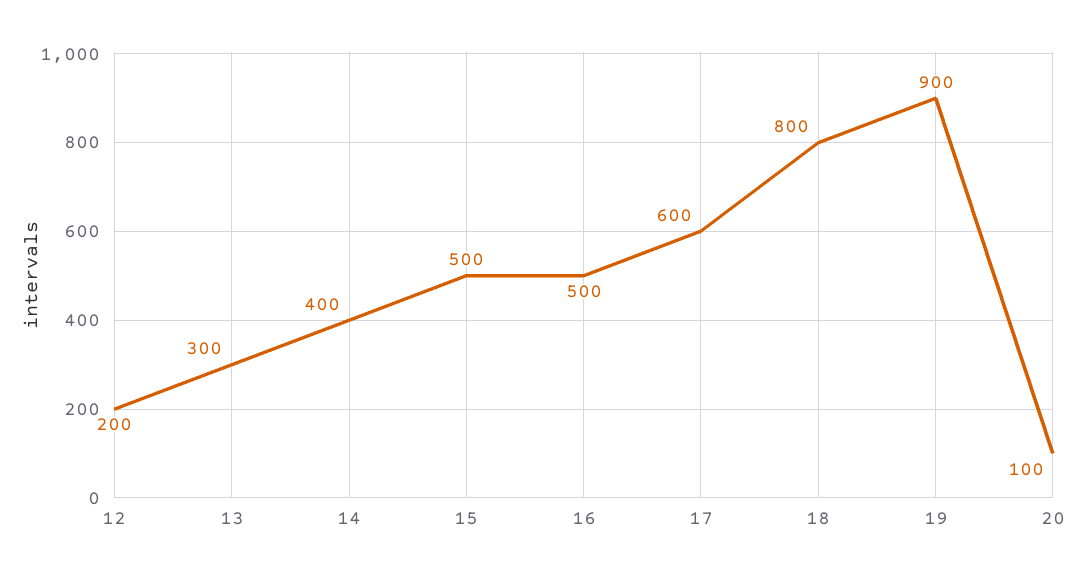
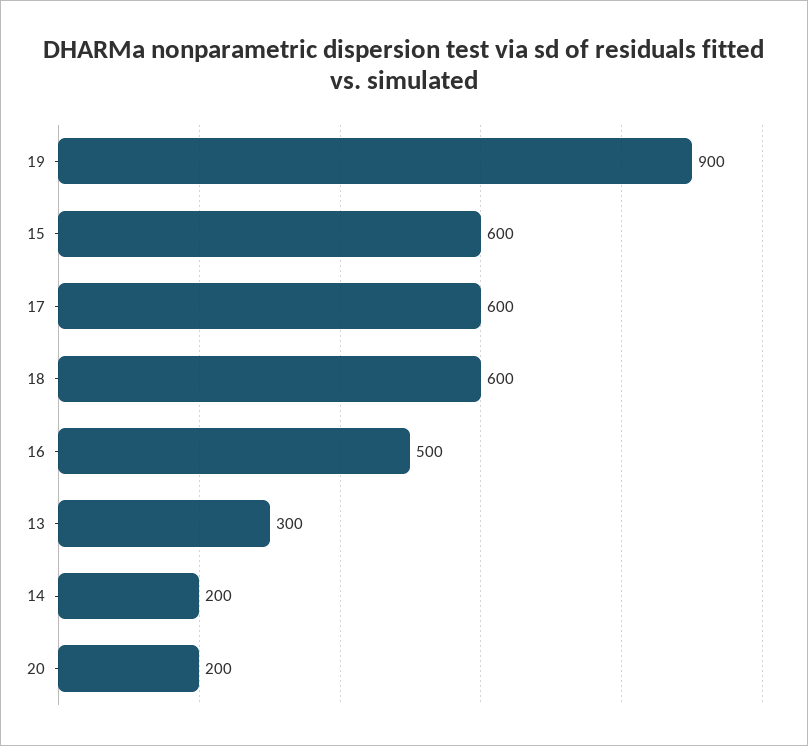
  {
-   "12": 200,
    "13": 300,
-   "14": 400,
+   "14": 200,
-   "15": 500,
+   "15": 600,
    "16": 500,
    "17": 600,
-   "18": 800,
+   "18": 600,
    "19": 900,
-   "20": 100
+   "20": 200
  }

